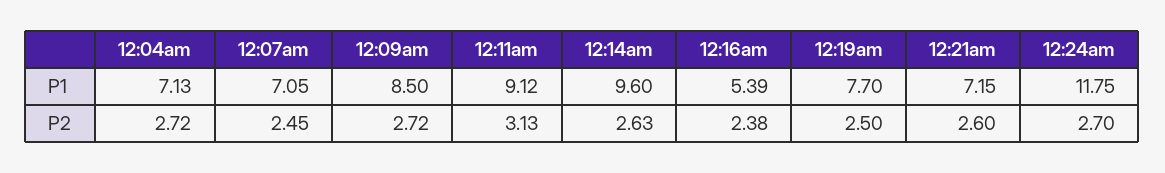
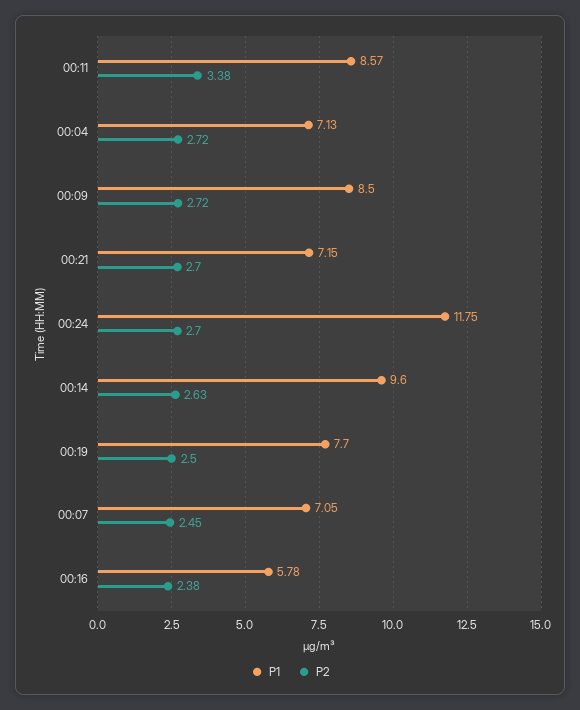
  {
    "P1": {
      "12:04am": 7.13,
      "12:07am": 7.05,
      "12:09am": 8.5,
-     "12:11am": 9.12,
+     "12:11am": 8.57,
      "12:14am": 9.6,
-     "12:16am": 5.39,
+     "12:16am": 5.78,
      "12:19am": 7.7,
      "12:21am": 7.15,
      "12:24am": 11.75
    },
    "P2": {
      "12:04am": 2.72,
      "12:07am": 2.45,
      "12:09am": 2.72,
-     "12:11am": 3.13,
+     "12:11am": 3.38,
      "12:14am": 2.63,
      "12:16am": 2.38,
      "12:19am": 2.5,
-     "12:21am": 2.6,
+     "12:21am": 2.7,
      "12:24am": 2.7
    }
  }

